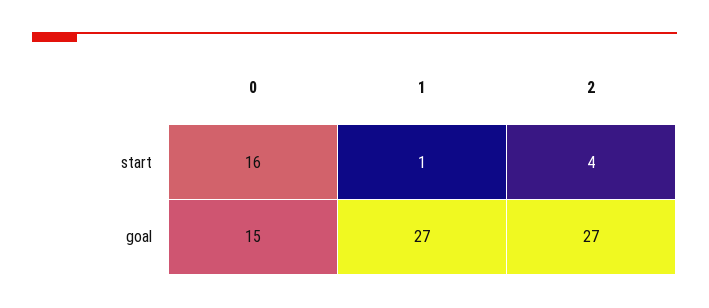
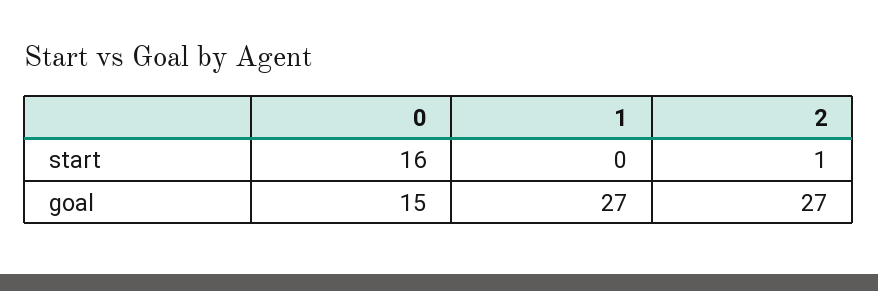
  {
    "0": {
      "start": 16,
      "goal": 15
    },
    "1": {
-     "start": 1,
+     "start": 0,
      "goal": 27
    },
    "2": {
-     "start": 4,
+     "start": 1,
      "goal": 27
    }
  }

